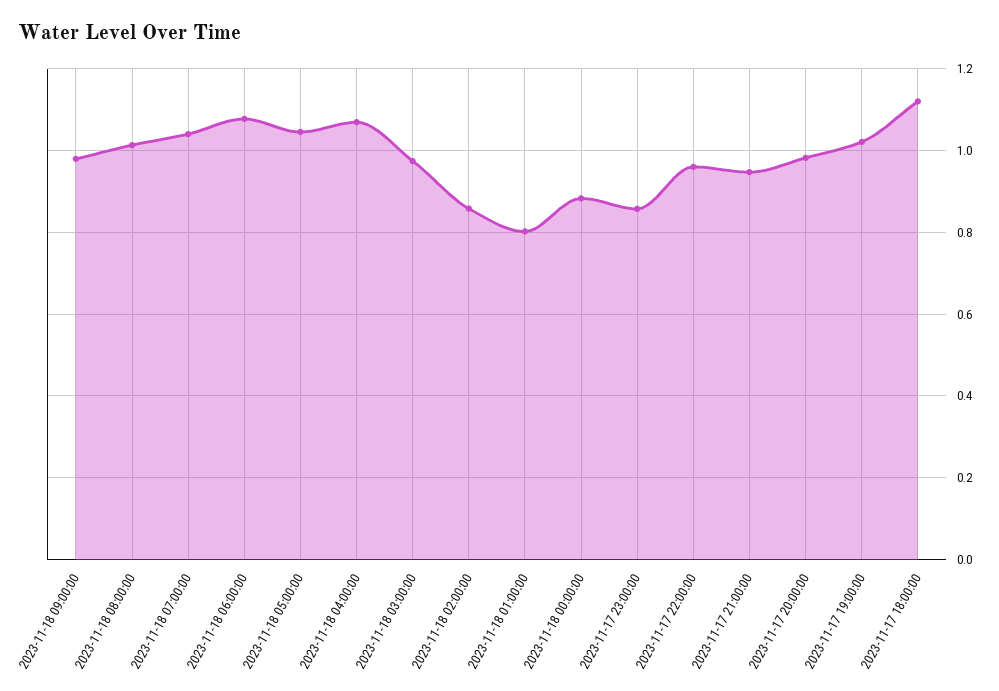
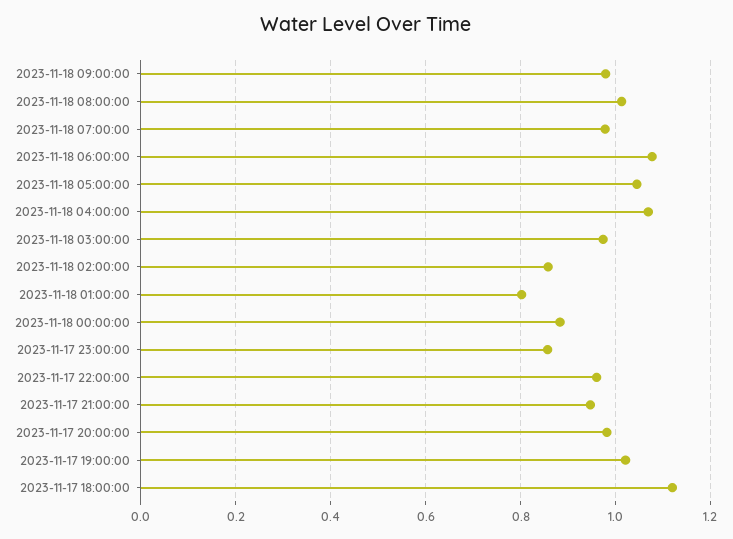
  {
    "2023-11-18 09:00:00": 0.98,
    "2023-11-18 08:00:00": 1.02,
-   "2023-11-18 07:00:00": 1.04,
+   "2023-11-18 07:00:00": 0.98,
    "2023-11-18 06:00:00": 1.08,
    "2023-11-18 05:00:00": 1.04,
    "2023-11-18 04:00:00": 1.06,
    "2023-11-18 03:00:00": 0.98,
    "2023-11-18 02:00:00": 0.86,
    "2023-11-18 01:00:00": 0.8,
    "2023-11-18 00:00:00": 0.88,
    "2023-11-17 23:00:00": 0.86,
    "2023-11-17 22:00:00": 0.96,
    "2023-11-17 21:00:00": 0.94,
    "2023-11-17 20:00:00": 0.98,
    "2023-11-17 19:00:00": 1.02,
    "2023-11-17 18:00:00": 1.12
  }

